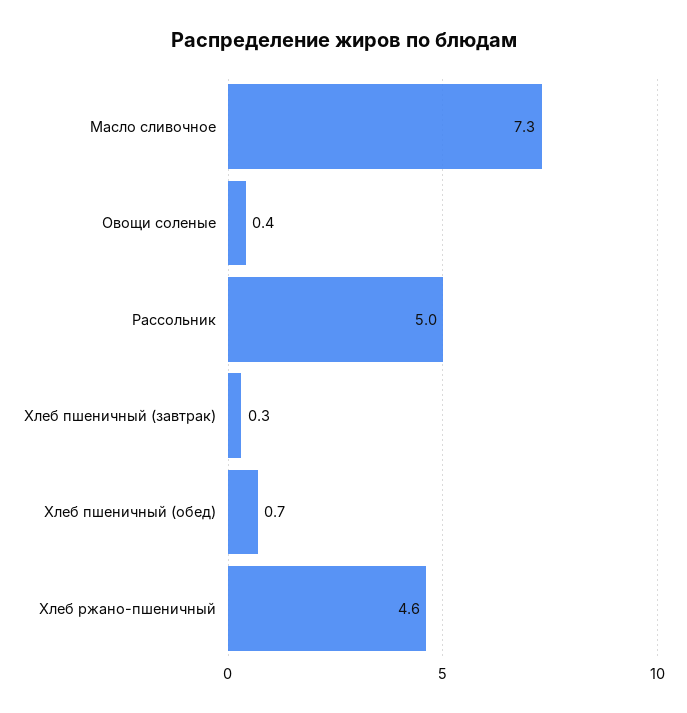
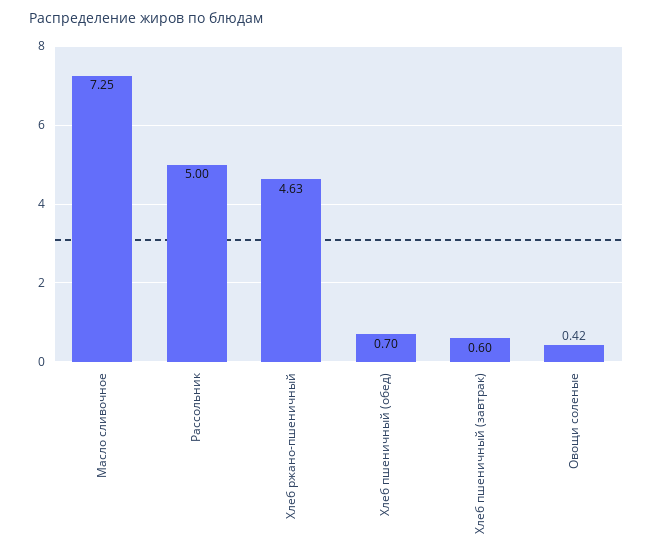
  {
    "Масло сливочное": 7.25,
    "Овощи соленые": 0.42,
    "Рассольник": 5,
-   "Хлеб пшеничный (завтрак)": 0.3,
+   "Хлеб пшеничный (завтрак)": 0.6,
    "Хлеб пшеничный (обед)": 0.7,
    "Хлеб ржано-пшеничный": 4.63
  }

